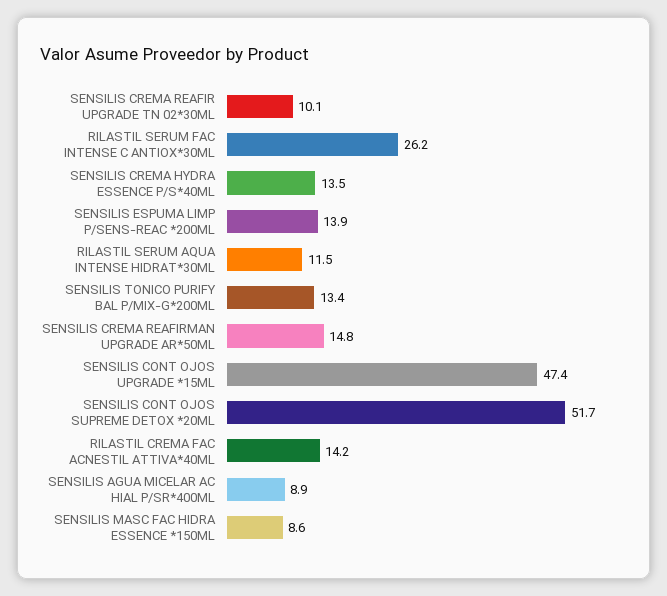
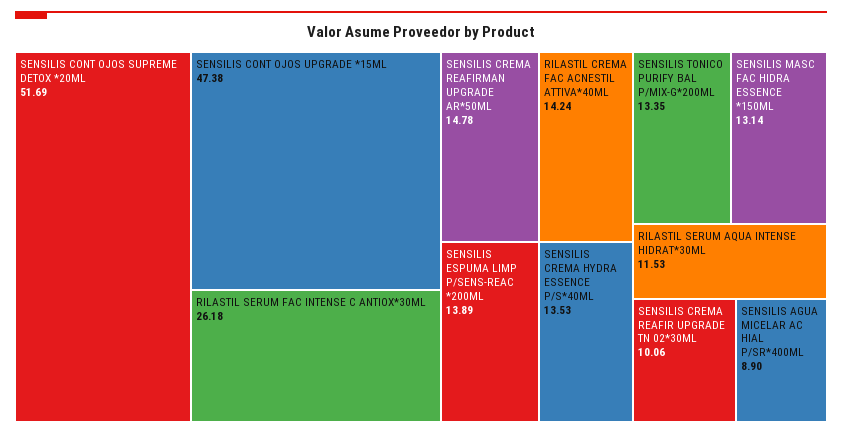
  {
    "SENSILIS CREMA REAFIR UPGRADE TN 02*30ML": 10.06,
    "RILASTIL SERUM FAC INTENSE C ANTIOX*30ML": 26.18,
    "SENSILIS CREMA HYDRA ESSENCE P/S*40ML": 13.53,
    "SENSILIS ESPUMA LIMP P/SENS-REAC *200ML": 13.89,
    "RILASTIL SERUM AQUA INTENSE HIDRAT*30ML": 11.53,
    "SENSILIS TONICO PURIFY BAL P/MIX-G*200ML": 13.35,
    "SENSILIS CREMA REAFIRMAN UPGRADE AR*50ML": 14.78,
    "SENSILIS CONT OJOS UPGRADE *15ML": 47.38,
    "SENSILIS CONT OJOS SUPREME DETOX *20ML": 51.69,
    "RILASTIL CREMA FAC ACNESTIL ATTIVA*40ML": 14.24,
    "SENSILIS AGUA MICELAR AC HIAL P/SR*400ML": 8.9,
-   "SENSILIS MASC FAC HIDRA ESSENCE *150ML": 8.6
+   "SENSILIS MASC FAC HIDRA ESSENCE *150ML": 13.14
  }

